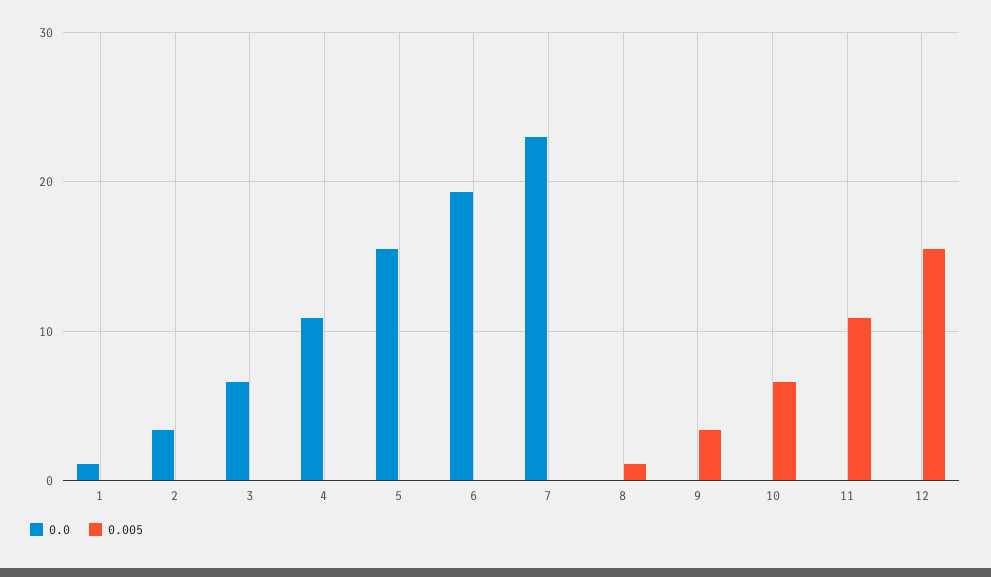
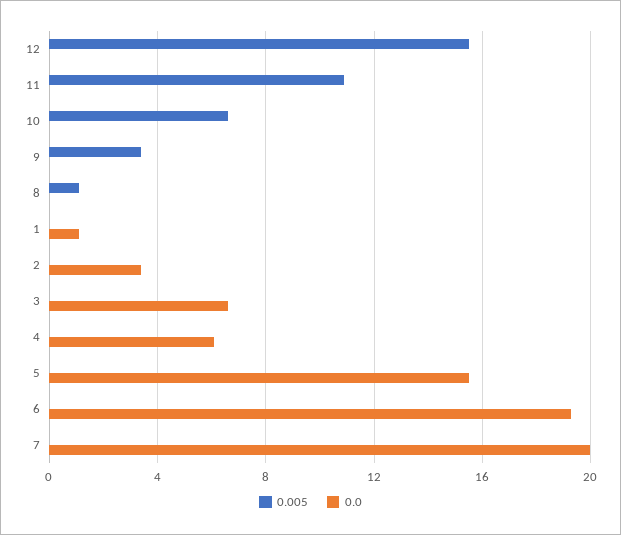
  {
    "0.0": {
      "1": 1,
      "2": 3.5,
      "3": 6.5,
-     "4": 11,
+     "4": 6,
      "5": 15.5,
      "6": 19.5,
-     "7": 23,
+     "7": 20,
      "8": 0,
      "9": 0,
      "10": 0,
      "11": 0,
      "12": 0
    },
    "0.005": {
      "1": 0,
      "2": 0,
      "3": 0,
      "4": 0,
      "5": 0,
      "6": 0,
      "7": 0,
      "8": 1,
      "9": 3.5,
      "10": 6.5,
      "11": 11,
      "12": 15.5
    }
  }

